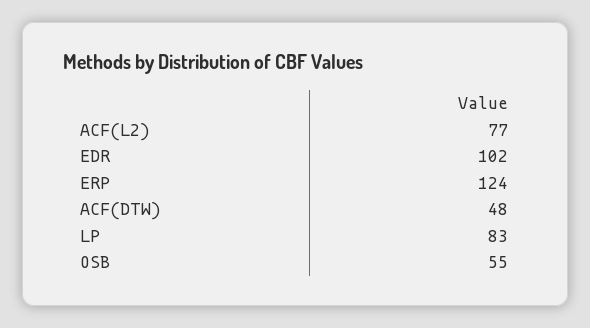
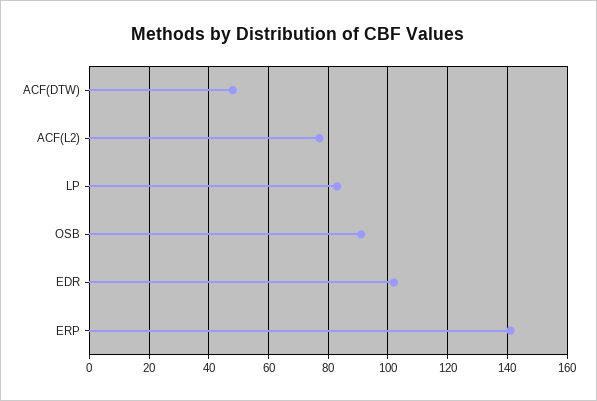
  {
    "ACF(L2)": 77,
    "EDR": 102,
-   "ERP": 124,
+   "ERP": 140,
    "ACF(DTW)": 48,
    "LP": 83,
-   "OSB": 55
+   "OSB": 90
  }

